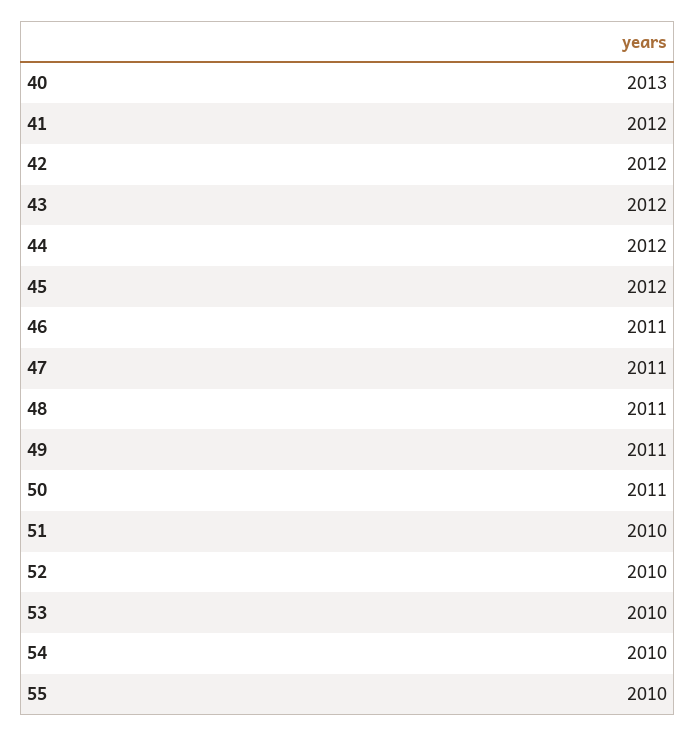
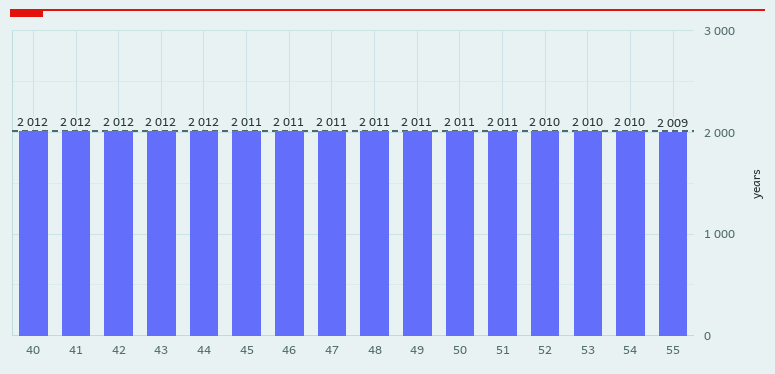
  {
-   "40": 2013,
+   "40": 2012,
    "41": 2012,
    "42": 2012,
    "43": 2012,
    "44": 2012,
-   "45": 2012,
+   "45": 2011,
    "46": 2011,
    "47": 2011,
    "48": 2011,
    "49": 2011,
    "50": 2011,
-   "51": 2010,
+   "51": 2011,
    "52": 2010,
    "53": 2010,
    "54": 2010,
-   "55": 2010
+   "55": 2009
  }

